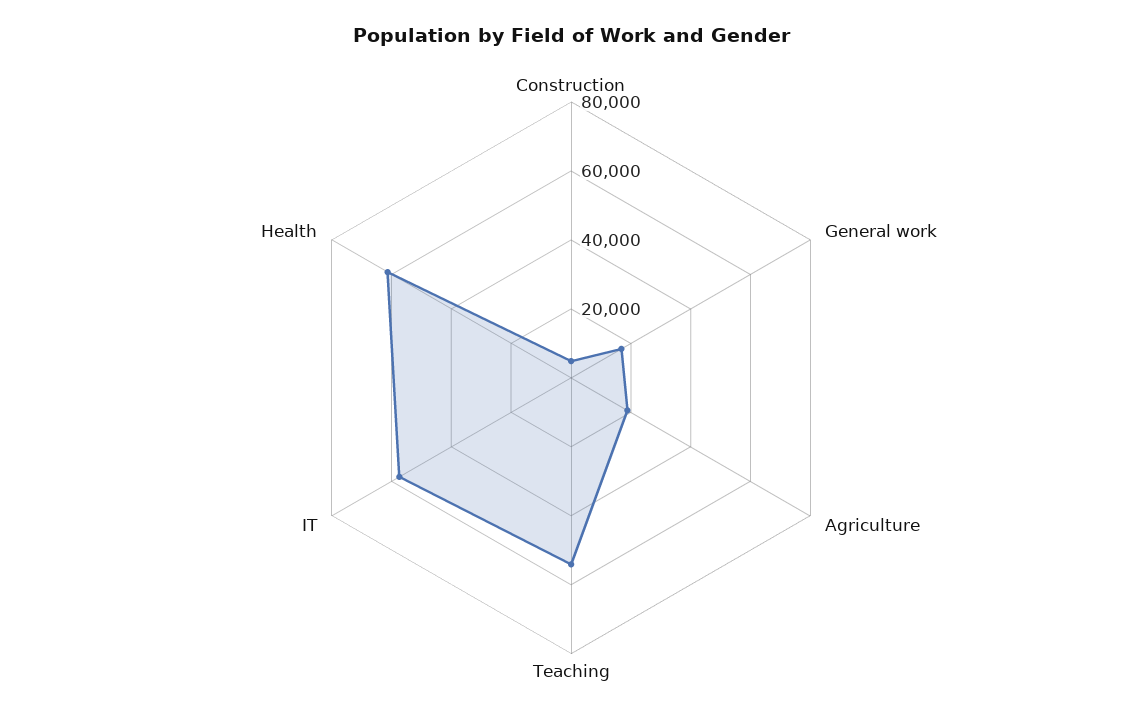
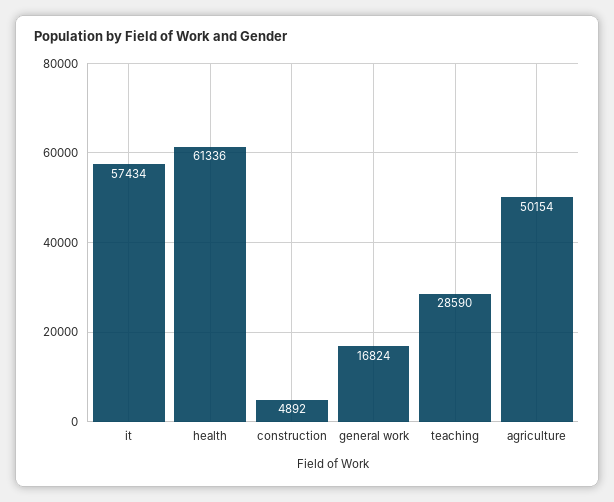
  {
    "Construction": 4892,
    "General work": 16824,
-   "Agriculture": 20000,
+   "Agriculture": 50154,
-   "Teaching": 55000,
+   "Teaching": 28590,
    "IT": 57434,
    "Health": 61336
  }

